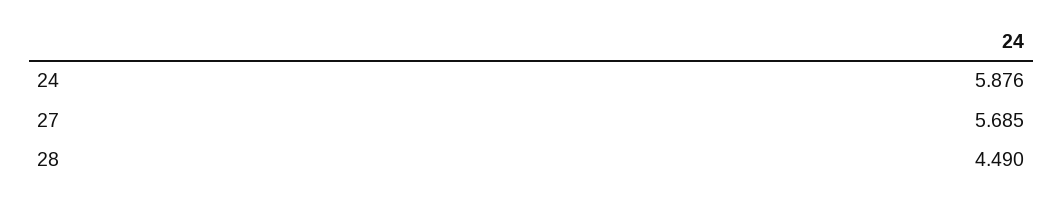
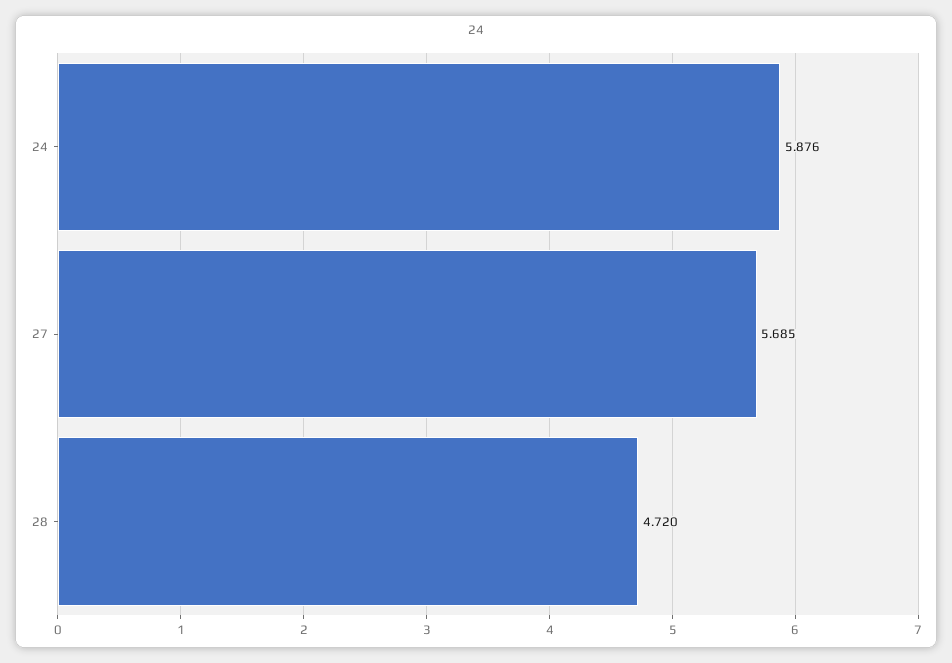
  {
    "24": 5.876,
    "27": 5.685,
-   "28": 4.49
+   "28": 4.72
  }

